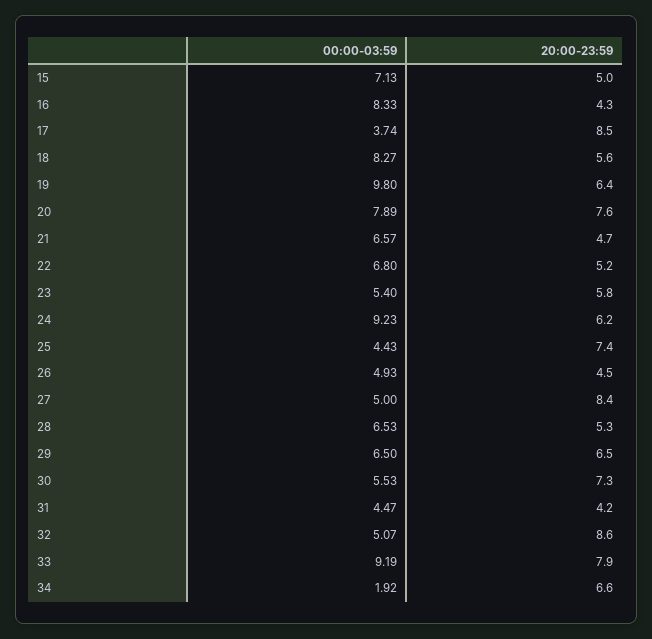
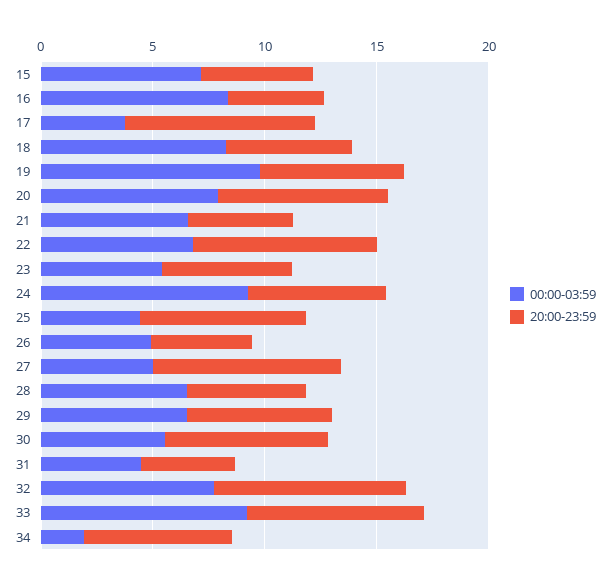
  {
    "00:00-03:59": {
      "15": 7.13,
      "16": 8.33,
      "17": 3.74,
      "18": 8.27,
      "19": 9.8,
      "20": 7.89,
      "21": 6.57,
      "22": 6.8,
      "23": 5.4,
      "24": 9.23,
      "25": 4.43,
      "26": 4.93,
      "27": 5,
      "28": 6.53,
      "29": 6.5,
      "30": 5.53,
      "31": 4.47,
-     "32": 5.07,
+     "32": 8,
      "33": 9.19,
      "34": 1.92
    },
    "20:00-23:59": {
      "15": 5,
      "16": 4.3,
      "17": 8.5,
      "18": 5.6,
      "19": 6.4,
      "20": 7.6,
      "21": 4.7,
-     "22": 5.2,
+     "22": 8,
      "23": 5.8,
      "24": 6.2,
      "25": 7.4,
      "26": 4.5,
      "27": 8.4,
      "28": 5.3,
      "29": 6.5,
      "30": 7.3,
      "31": 4.2,
      "32": 8.6,
      "33": 7.9,
      "34": 6.6
    }
  }

